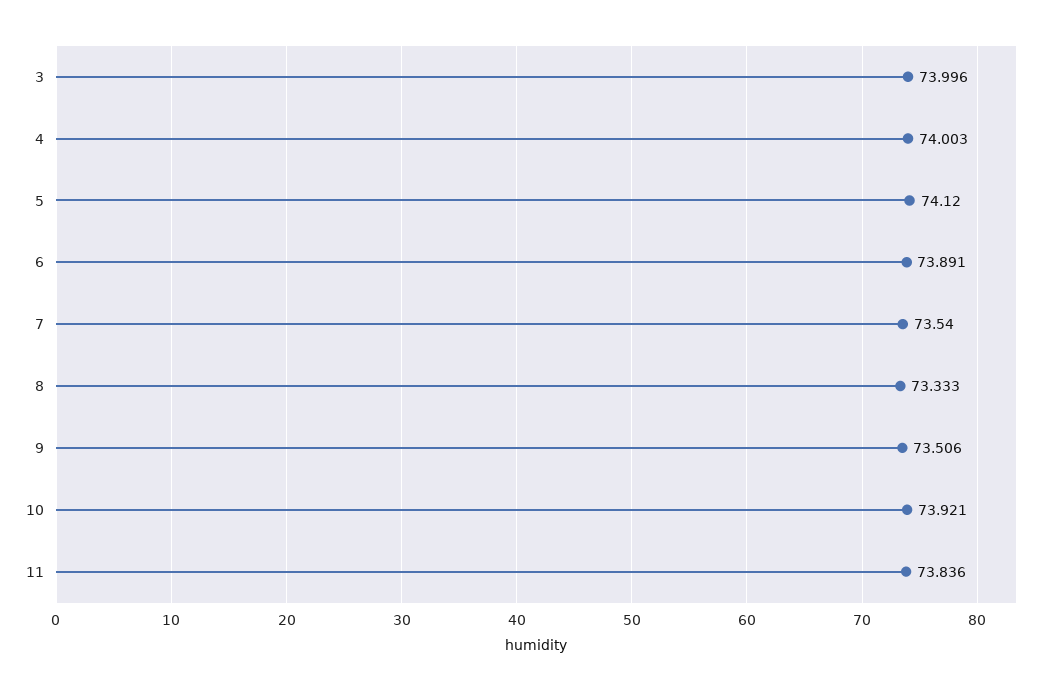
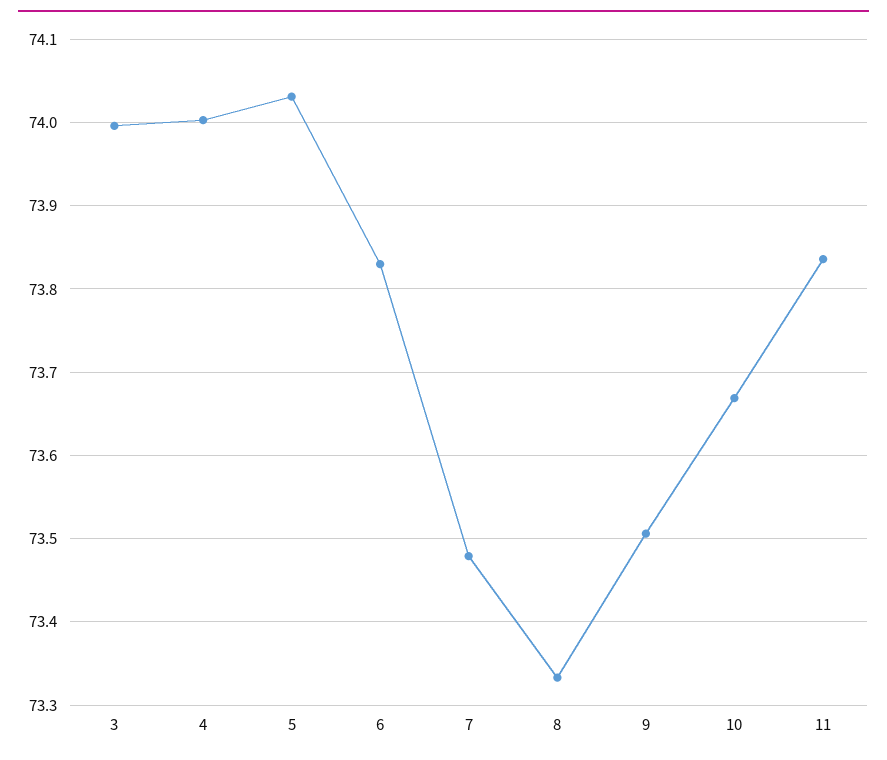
  {
    "3": 73.996,
    "4": 74.003,
-   "5": 74.12,
+   "5": 74.03,
-   "6": 73.891,
+   "6": 73.83,
-   "7": 73.54,
+   "7": 73.48,
    "8": 73.333,
    "9": 73.506,
-   "10": 73.921,
+   "10": 73.67,
    "11": 73.836
  }

